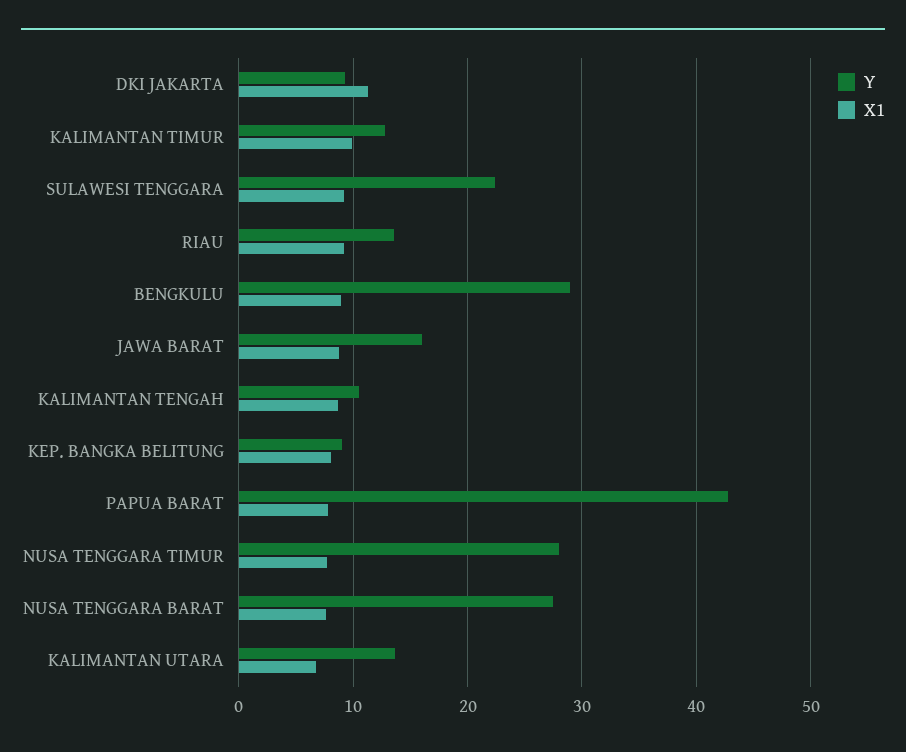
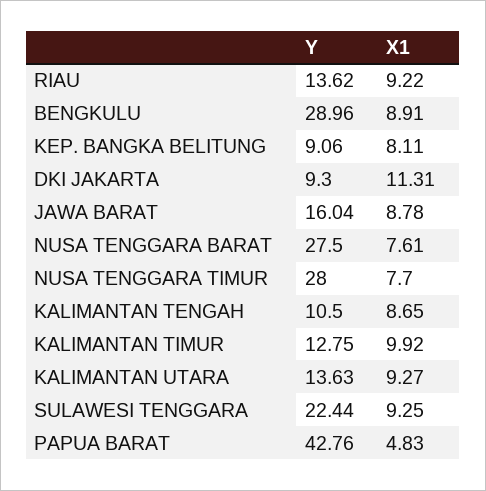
  {
    "Y": {
      "DKI JAKARTA": 9.3,
      "KALIMANTAN TIMUR": 12.75,
      "SULAWESI TENGGARA": 22.44,
      "RIAU": 13.62,
      "BENGKULU": 28.96,
      "JAWA BARAT": 16.04,
      "KALIMANTAN TENGAH": 10.5,
      "KEP. BANGKA BELITUNG": 9.06,
      "PAPUA BARAT": 42.76,
      "NUSA TENGGARA TIMUR": 28,
      "NUSA TENGGARA BARAT": 27.5,
      "KALIMANTAN UTARA": 13.63
    },
    "X1": {
      "DKI JAKARTA": 11.31,
      "KALIMANTAN TIMUR": 9.92,
      "SULAWESI TENGGARA": 9.25,
      "RIAU": 9.22,
      "BENGKULU": 8.91,
      "JAWA BARAT": 8.78,
      "KALIMANTAN TENGAH": 8.65,
      "KEP. BANGKA BELITUNG": 8.11,
-     "PAPUA BARAT": 8,
+     "PAPUA BARAT": 4.83,
      "NUSA TENGGARA TIMUR": 7.7,
      "NUSA TENGGARA BARAT": 7.61,
-     "KALIMANTAN UTARA": 7
+     "KALIMANTAN UTARA": 9.27
    }
  }

